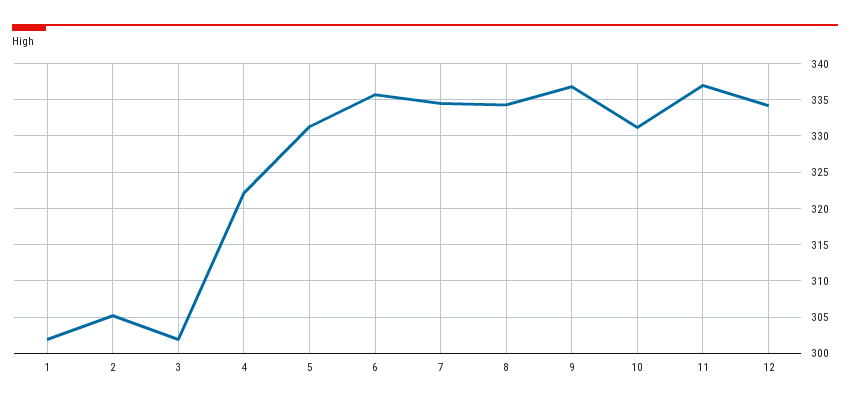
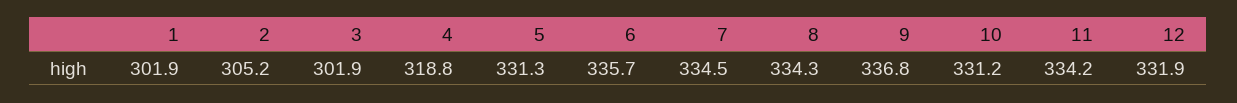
  {
    "1": 301.9,
    "2": 305.2,
    "3": 301.9,
-   "4": 322,
+   "4": 318.8,
    "5": 331.3,
    "6": 335.7,
    "7": 334.5,
    "8": 334.3,
    "9": 336.8,
    "10": 331.2,
-   "11": 337,
+   "11": 334.2,
-   "12": 334
+   "12": 331.9
  }

